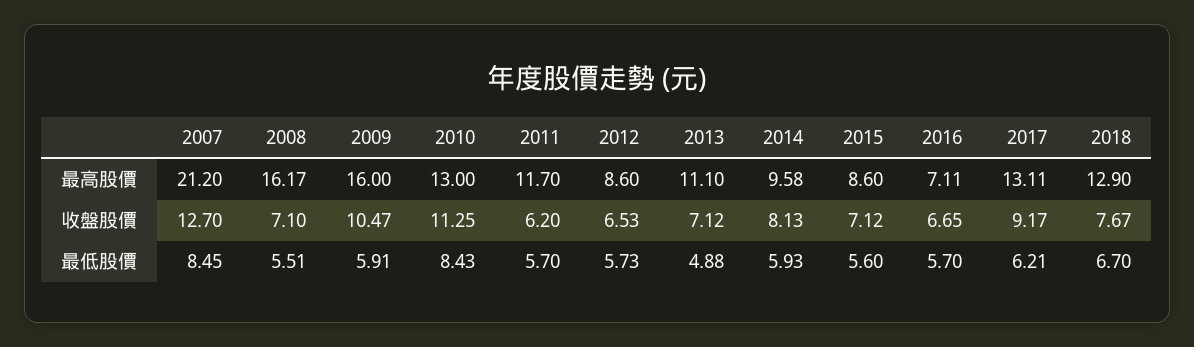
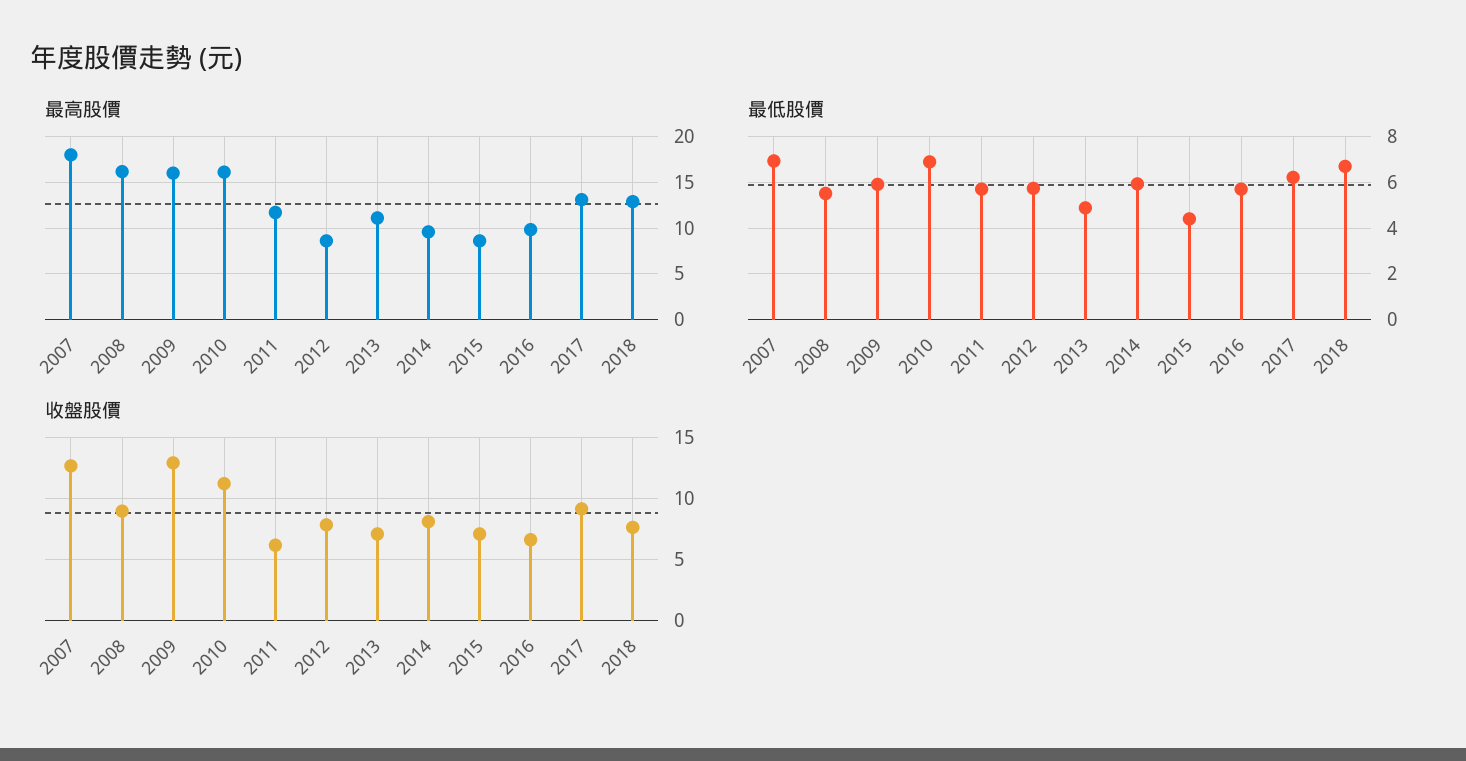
  {
    "最高股價": {
-     "2007": 21.2,
+     "2007": 18,
      "2008": 16.17,
      "2009": 16,
-     "2010": 13,
+     "2010": 16,
      "2011": 11.7,
      "2012": 8.6,
      "2013": 11.1,
      "2014": 9.58,
      "2015": 8.6,
-     "2016": 7.11,
+     "2016": 10,
      "2017": 13.11,
      "2018": 12.9
    },
    "收盤股價": {
      "2007": 12.7,
-     "2008": 7.1,
+     "2008": 9,
-     "2009": 10.47,
+     "2009": 13,
      "2010": 11.25,
      "2011": 6.2,
-     "2012": 6.53,
+     "2012": 8,
      "2013": 7.12,
      "2014": 8.13,
      "2015": 7.12,
      "2016": 6.65,
      "2017": 9.17,
      "2018": 7.67
    },
    "最低股價": {
-     "2007": 8.45,
+     "2007": 7,
      "2008": 5.51,
      "2009": 5.91,
-     "2010": 8.43,
+     "2010": 7,
      "2011": 5.7,
      "2012": 5.73,
      "2013": 4.88,
      "2014": 5.93,
-     "2015": 5.6,
+     "2015": 4.5,
      "2016": 5.7,
      "2017": 6.21,
      "2018": 6.7
    }
  }

